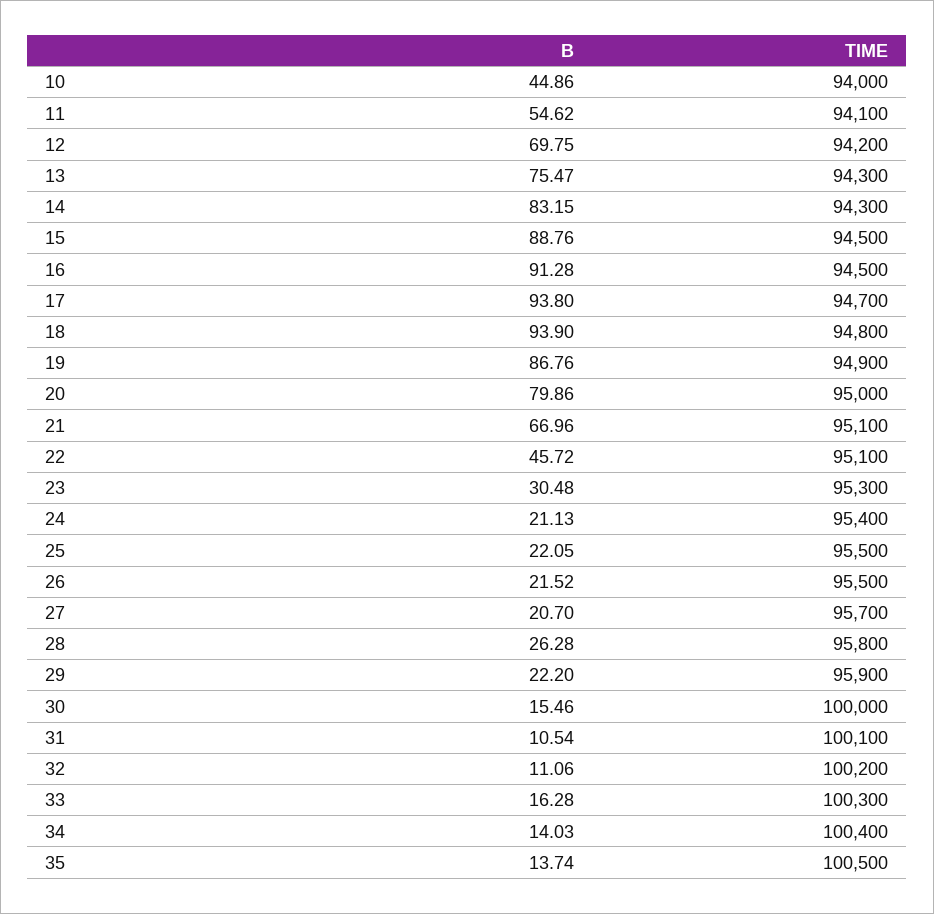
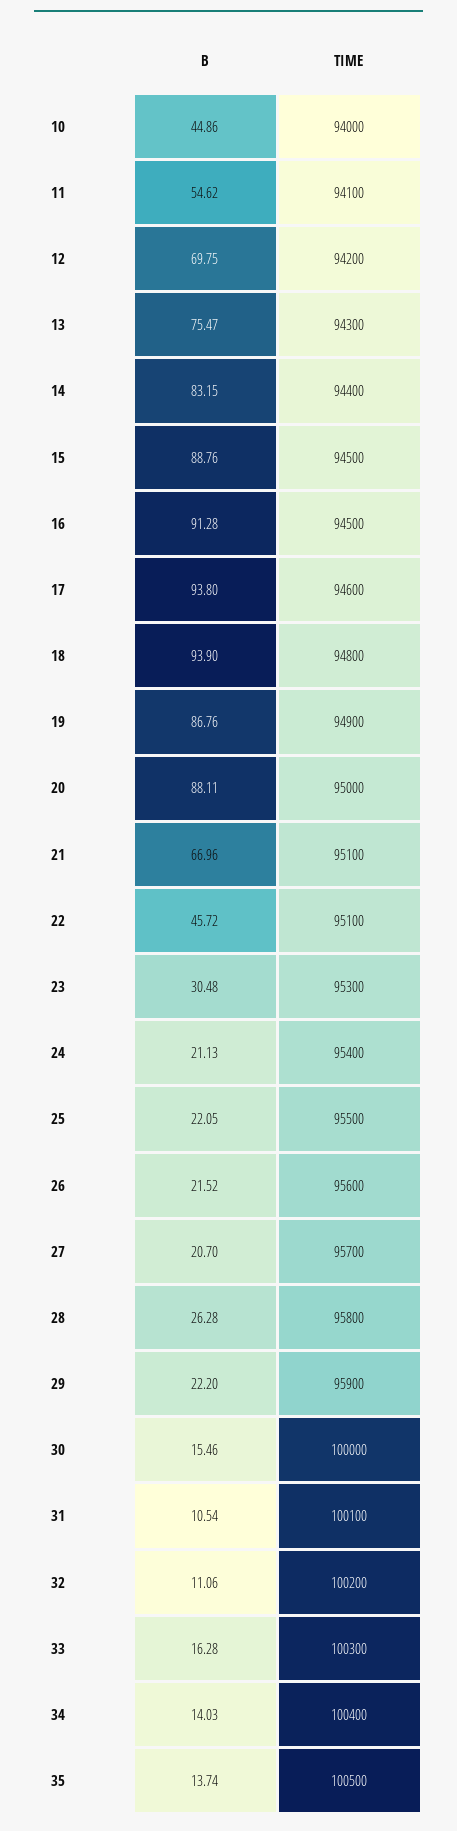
  {
    "B": {
      "10": 44.86,
      "11": 54.62,
      "12": 69.75,
      "13": 75.47,
      "14": 83.15,
      "15": 88.76,
      "16": 91.28,
      "17": 93.8,
      "18": 93.9,
      "19": 86.76,
-     "20": 79.86,
+     "20": 88.11,
      "21": 66.96,
      "22": 45.72,
      "23": 30.48,
      "24": 21.13,
      "25": 22.05,
      "26": 21.52,
      "27": 20.7,
      "28": 26.28,
      "29": 22.2,
      "30": 15.46,
      "31": 10.54,
      "32": 11.06,
      "33": 16.28,
      "34": 14.03,
      "35": 13.74
    },
    "TIME": {
      "10": 94000,
      "11": 94100,
      "12": 94200,
      "13": 94300,
-     "14": 94300,
+     "14": 94400,
      "15": 94500,
      "16": 94500,
-     "17": 94700,
+     "17": 94600,
      "18": 94800,
      "19": 94900,
      "20": 95000,
      "21": 95100,
      "22": 95100,
      "23": 95300,
      "24": 95400,
      "25": 95500,
-     "26": 95500,
+     "26": 95600,
      "27": 95700,
      "28": 95800,
      "29": 95900,
      "30": 100000,
      "31": 100100,
      "32": 100200,
      "33": 100300,
      "34": 100400,
      "35": 100500
    }
  }

